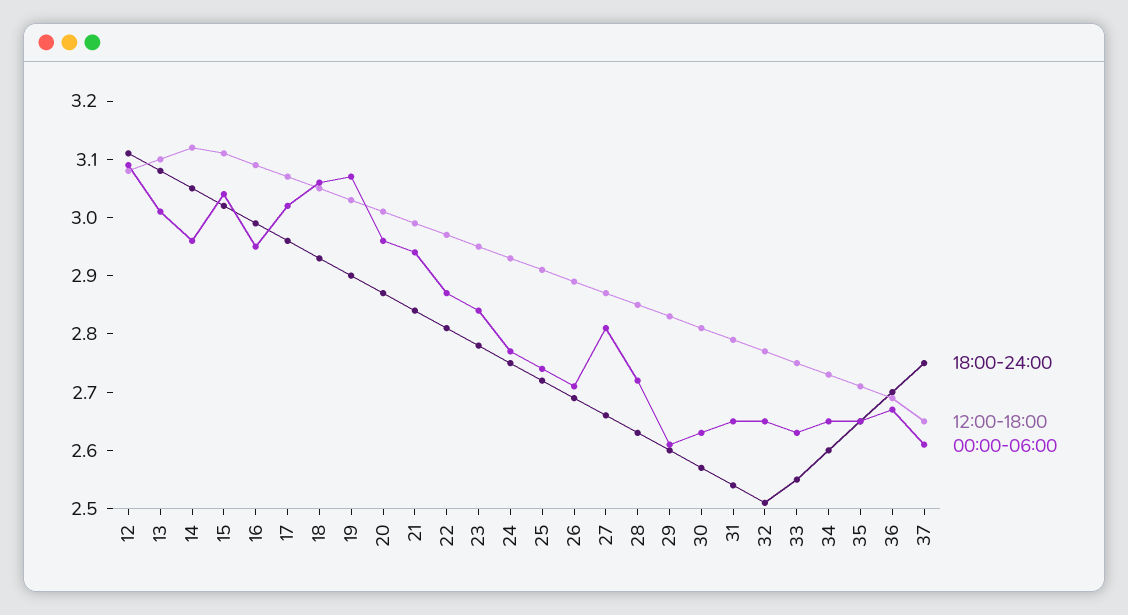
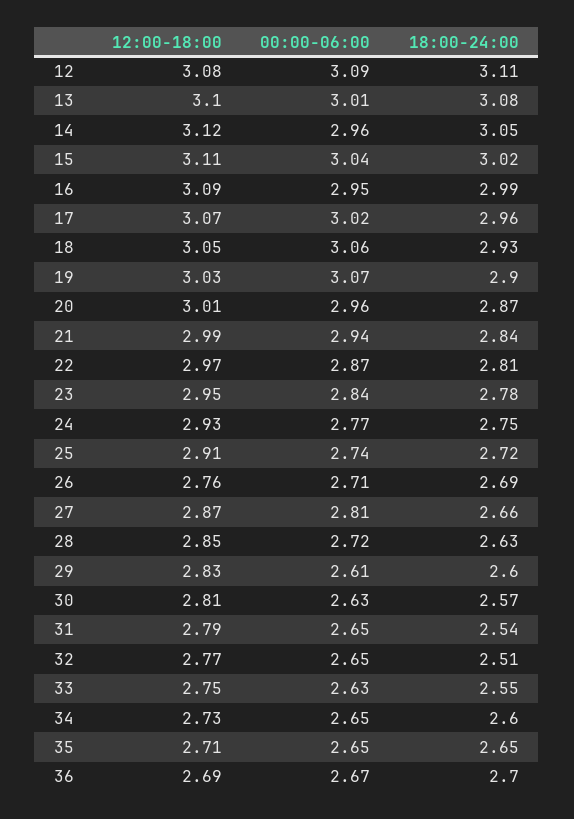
  {
    "18:00-24:00": {
      "12": 3.11,
      "13": 3.08,
      "14": 3.05,
      "15": 3.02,
      "16": 2.99,
      "17": 2.96,
      "18": 2.93,
      "19": 2.9,
      "20": 2.87,
      "21": 2.84,
      "22": 2.81,
      "23": 2.78,
      "24": 2.75,
      "25": 2.72,
      "26": 2.69,
      "27": 2.66,
      "28": 2.63,
      "29": 2.6,
      "30": 2.57,
      "31": 2.54,
      "32": 2.51,
      "33": 2.55,
      "34": 2.6,
      "35": 2.65,
-     "36": 2.7,
+     "36": 2.7
-     "37": 2.75
    },
    "12:00-18:00": {
      "12": 3.08,
      "13": 3.1,
      "14": 3.12,
      "15": 3.11,
      "16": 3.09,
      "17": 3.07,
      "18": 3.05,
      "19": 3.03,
      "20": 3.01,
      "21": 2.99,
      "22": 2.97,
      "23": 2.95,
      "24": 2.93,
      "25": 2.91,
-     "26": 2.9,
+     "26": 2.76,
      "27": 2.87,
      "28": 2.85,
      "29": 2.83,
      "30": 2.81,
      "31": 2.79,
      "32": 2.77,
      "33": 2.75,
      "34": 2.73,
      "35": 2.71,
-     "36": 2.69,
+     "36": 2.69
-     "37": 2.65
    },
    "00:00-06:00": {
      "12": 3.09,
      "13": 3.01,
      "14": 2.96,
      "15": 3.04,
      "16": 2.95,
      "17": 3.02,
      "18": 3.06,
      "19": 3.07,
      "20": 2.96,
      "21": 2.94,
      "22": 2.87,
      "23": 2.84,
      "24": 2.77,
      "25": 2.74,
      "26": 2.71,
      "27": 2.81,
      "28": 2.72,
      "29": 2.61,
      "30": 2.63,
      "31": 2.65,
      "32": 2.65,
      "33": 2.63,
      "34": 2.65,
      "35": 2.65,
-     "36": 2.67,
+     "36": 2.67
-     "37": 2.6
    }
  }

